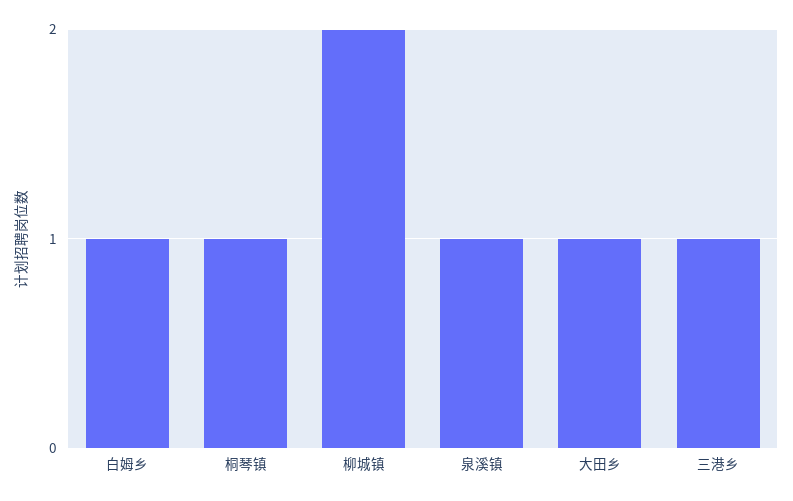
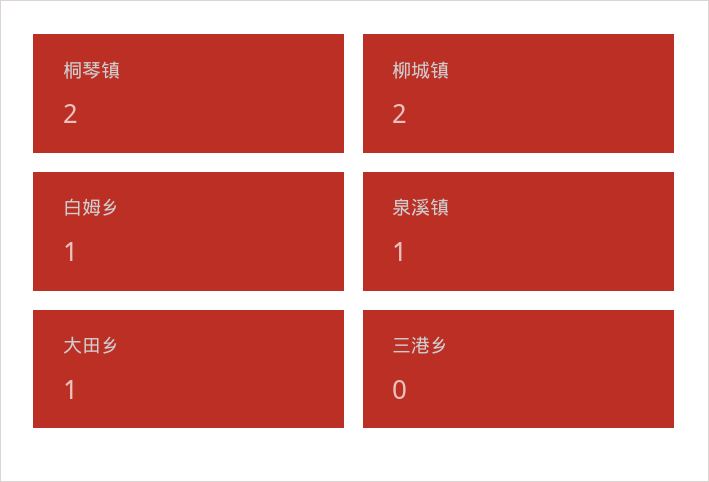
  {
    "白姆乡": 1,
-   "桐琴镇": 1,
+   "桐琴镇": 2,
    "柳城镇": 2,
    "泉溪镇": 1,
    "大田乡": 1,
-   "三港乡": 1
+   "三港乡": 0
  }

